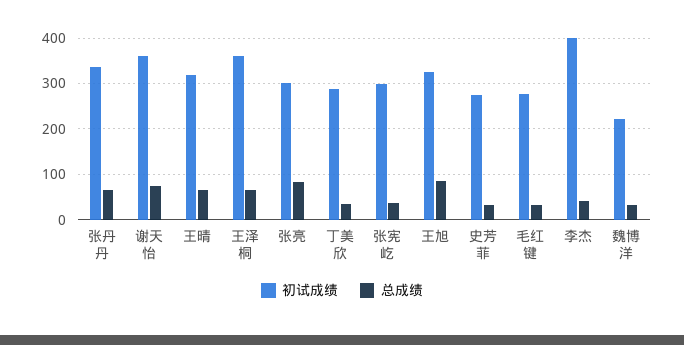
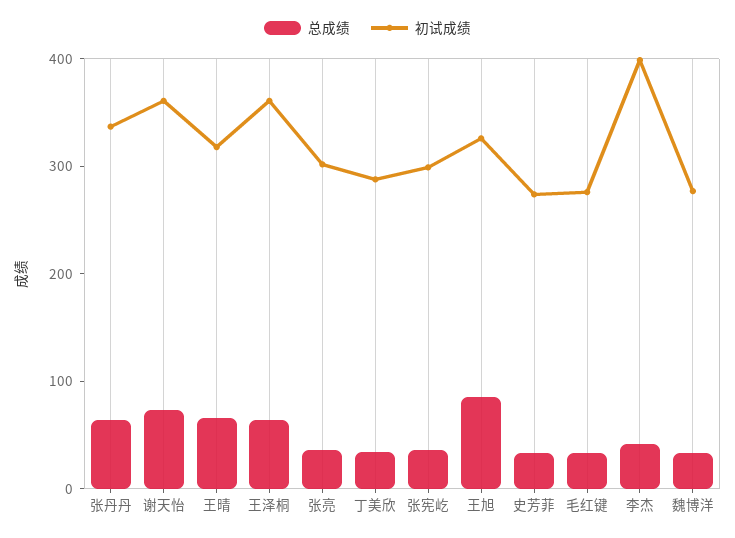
  {
    "初试成绩": {
      "张丹丹": 340,
      "谢天怡": 360,
      "王晴": 320,
      "王泽桐": 360,
      "张亮": 300,
      "丁美欣": 280,
      "张宪屹": 300,
      "王旭": 320,
      "史芳菲": 280,
      "毛红键": 280,
      "李杰": 400,
-     "魏博洋": 220
+     "魏博洋": 280
    },
    "总成绩": {
      "张丹丹": 60,
      "谢天怡": 80,
      "王晴": 60,
      "王泽桐": 60,
-     "张亮": 80,
+     "张亮": 40,
      "丁美欣": 40,
      "张宪屹": 40,
      "王旭": 80,
      "史芳菲": 40,
      "毛红键": 40,
      "李杰": 40,
      "魏博洋": 40
    }
  }

